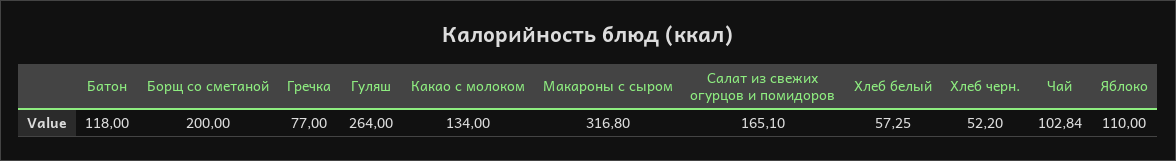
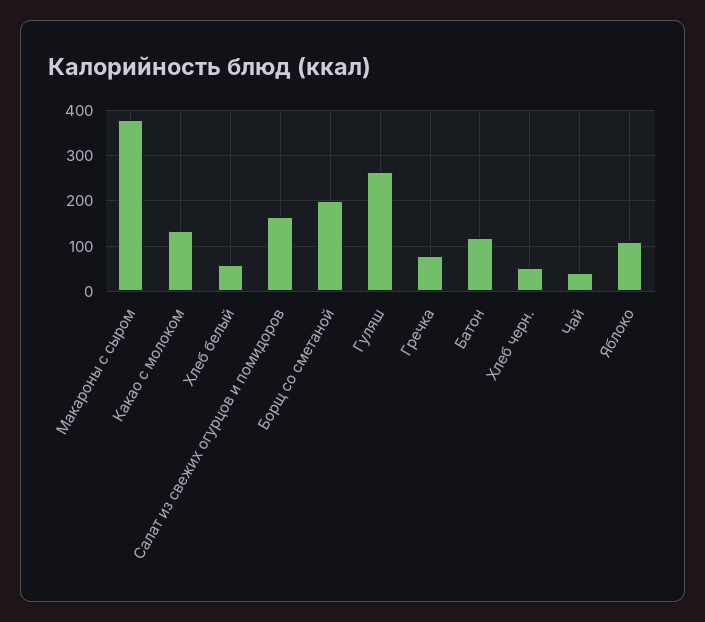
  {
    "Батон": 118,
    "Борщ со сметаной": 200,
    "Гречка": 77,
    "Гуляш": 264,
    "Какао с молоком": 134,
-   "Макароны с сыром": 316.8,
+   "Макароны с сыром": 380,
    "Салат из свежих огурцов и помидоров": 165.1,
    "Хлеб белый": 57.25,
    "Хлеб черн.": 52.2,
-   "Чай": 102.84,
+   "Чай": 40,
    "Яблоко": 110
  }

